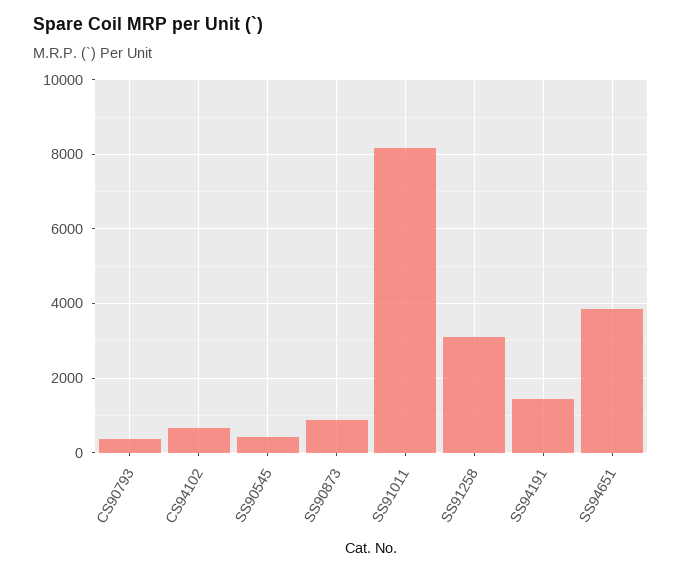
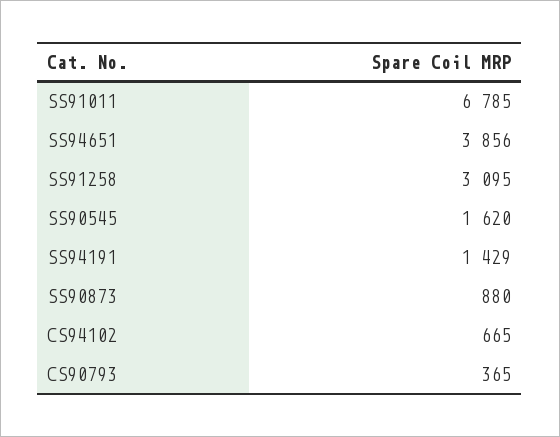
  {
    "CS90793": 365,
    "CS94102": 665,
-   "SS90545": 400,
+   "SS90545": 1620,
    "SS90873": 880,
-   "SS91011": 8200,
+   "SS91011": 6785,
    "SS91258": 3095,
    "SS94191": 1429,
    "SS94651": 3856
  }

